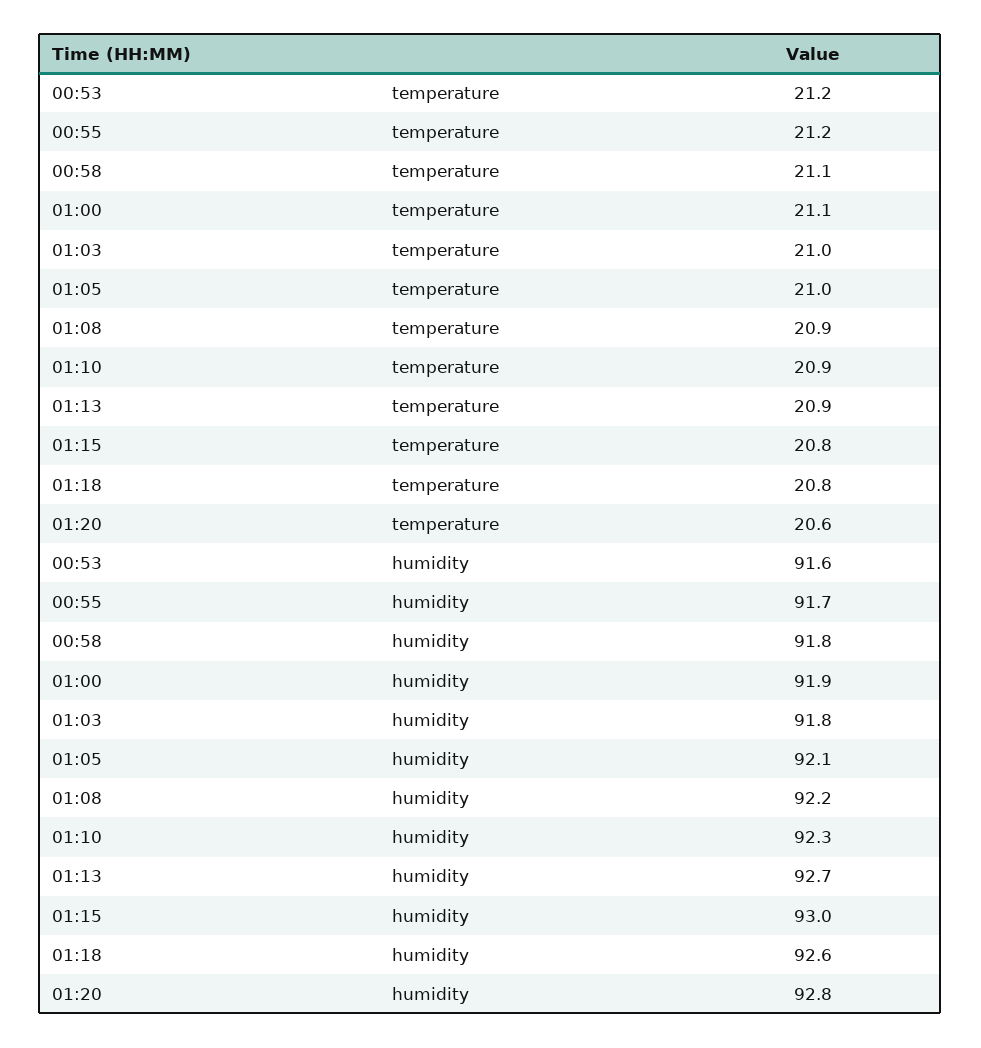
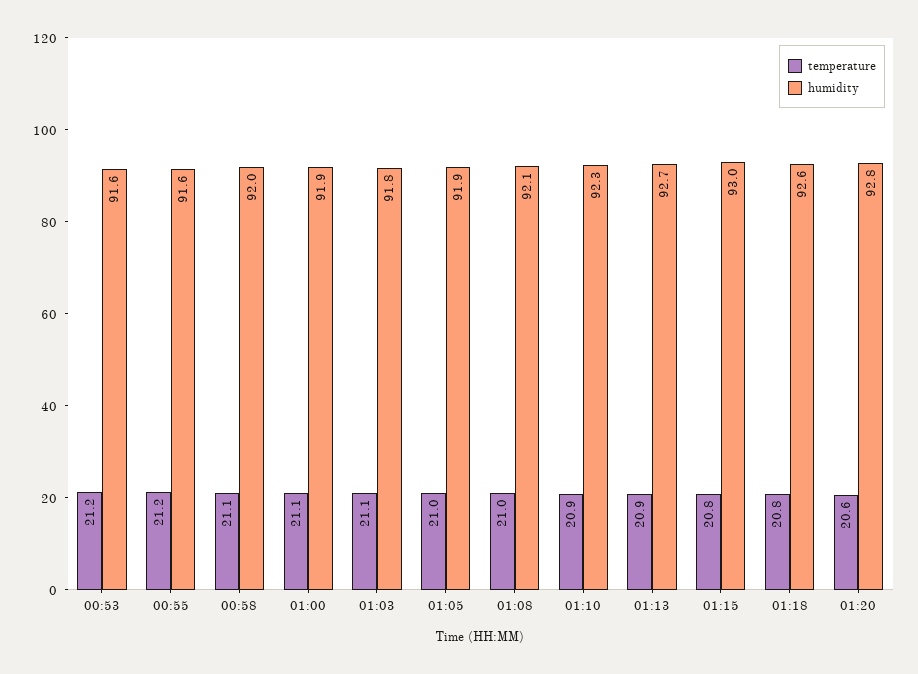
  {
    "temperature": {
      "00:53": 21.2,
      "00:55": 21.2,
      "00:58": 21.1,
      "01:00": 21.1,
-     "01:03": 21,
+     "01:03": 21.1,
      "01:05": 21,
-     "01:08": 20.9,
+     "01:08": 21,
      "01:10": 20.9,
      "01:13": 20.9,
      "01:15": 20.8,
      "01:18": 20.8,
      "01:20": 20.6
    },
    "humidity": {
      "00:53": 91.6,
-     "00:55": 91.7,
+     "00:55": 91.6,
-     "00:58": 91.8,
+     "00:58": 92,
      "01:00": 91.9,
      "01:03": 91.8,
-     "01:05": 92.1,
+     "01:05": 91.9,
-     "01:08": 92.2,
+     "01:08": 92.1,
      "01:10": 92.3,
      "01:13": 92.7,
      "01:15": 93,
      "01:18": 92.6,
      "01:20": 92.8
    }
  }

